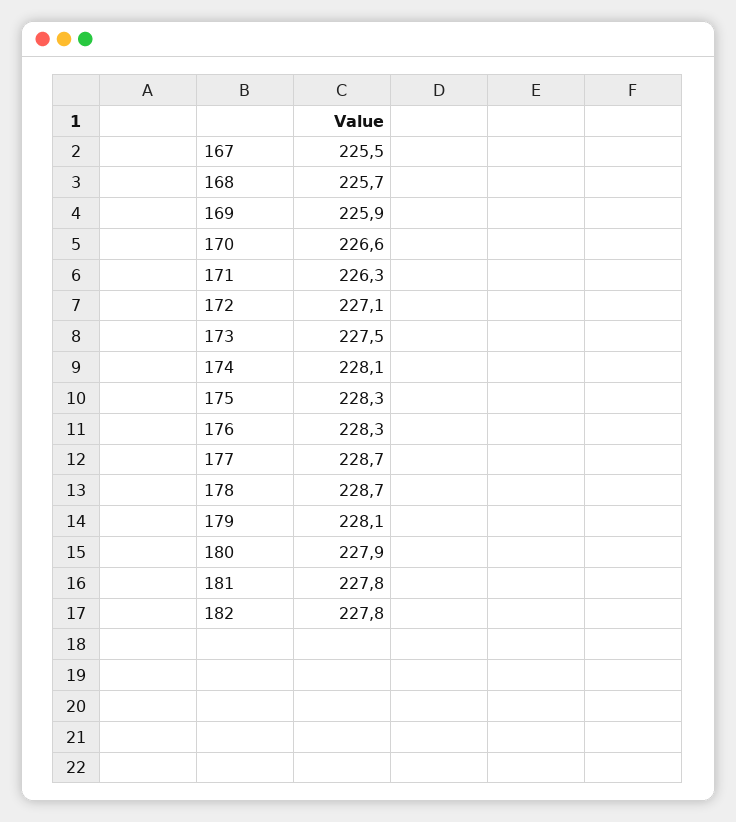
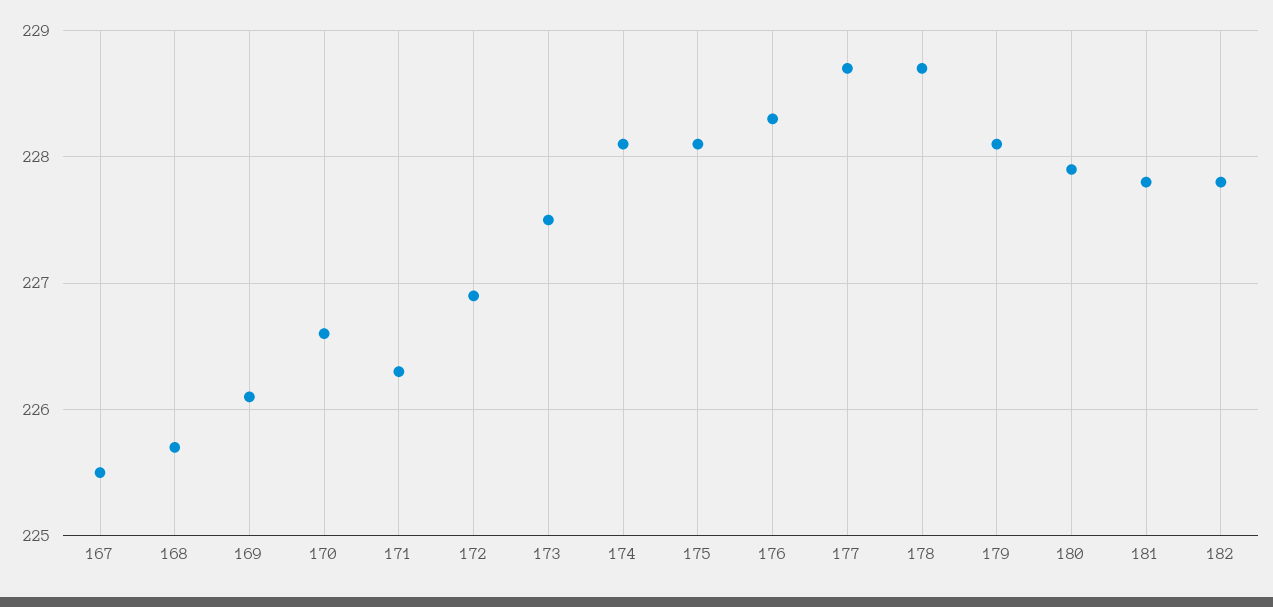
  {
    "167": 225.5,
    "168": 225.7,
-   "169": 225.9,
+   "169": 226.1,
    "170": 226.6,
    "171": 226.3,
-   "172": 227.1,
+   "172": 226.9,
    "173": 227.5,
    "174": 228.1,
-   "175": 228.3,
+   "175": 228.1,
    "176": 228.3,
    "177": 228.7,
    "178": 228.7,
    "179": 228.1,
    "180": 227.9,
    "181": 227.8,
    "182": 227.8
  }

